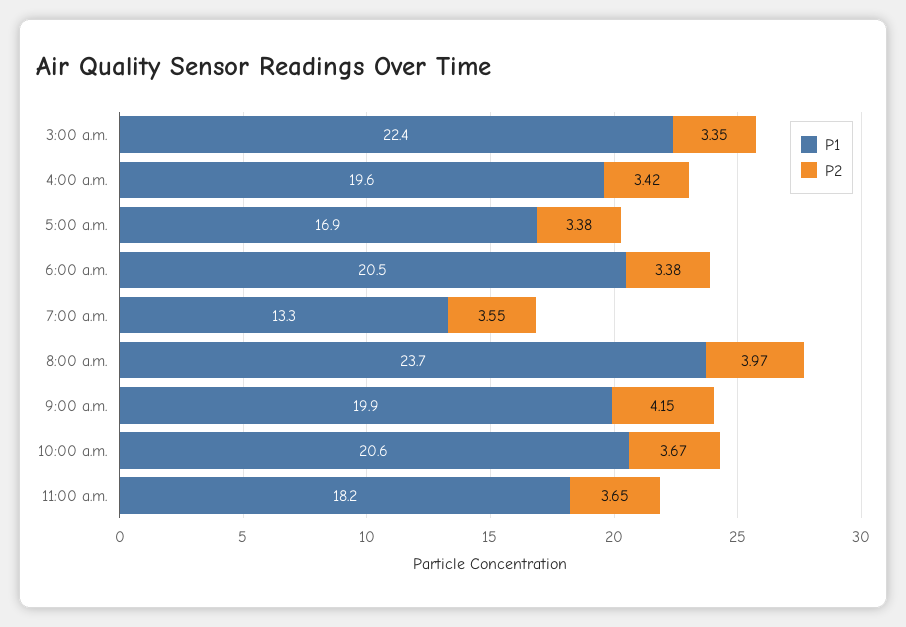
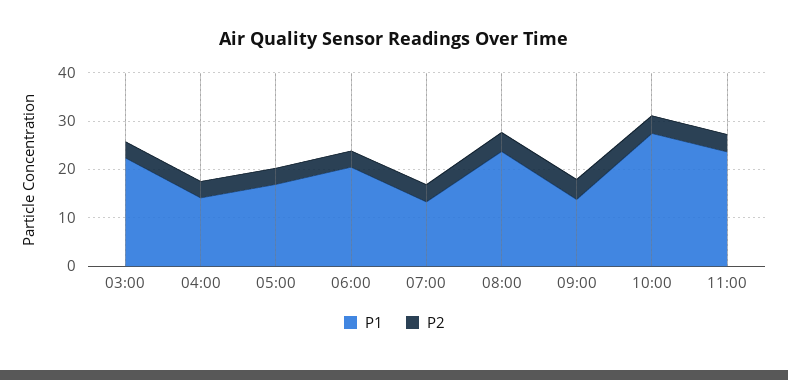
  {
    "P1": {
      "3:00 a.m.": 22.4,
-     "4:00 a.m.": 19.6,
+     "4:00 a.m.": 14,
      "5:00 a.m.": 16.9,
      "6:00 a.m.": 20.5,
      "7:00 a.m.": 13.3,
      "8:00 a.m.": 23.7,
-     "9:00 a.m.": 19.9,
+     "9:00 a.m.": 14,
-     "10:00 a.m.": 20.6,
+     "10:00 a.m.": 28,
-     "11:00 a.m.": 18.2
+     "11:00 a.m.": 24
    },
    "P2": {
      "3:00 a.m.": 3.35,
      "4:00 a.m.": 3.42,
      "5:00 a.m.": 3.38,
      "6:00 a.m.": 3.38,
      "7:00 a.m.": 3.55,
      "8:00 a.m.": 3.97,
      "9:00 a.m.": 4.15,
      "10:00 a.m.": 3.67,
      "11:00 a.m.": 3.65
    }
  }

